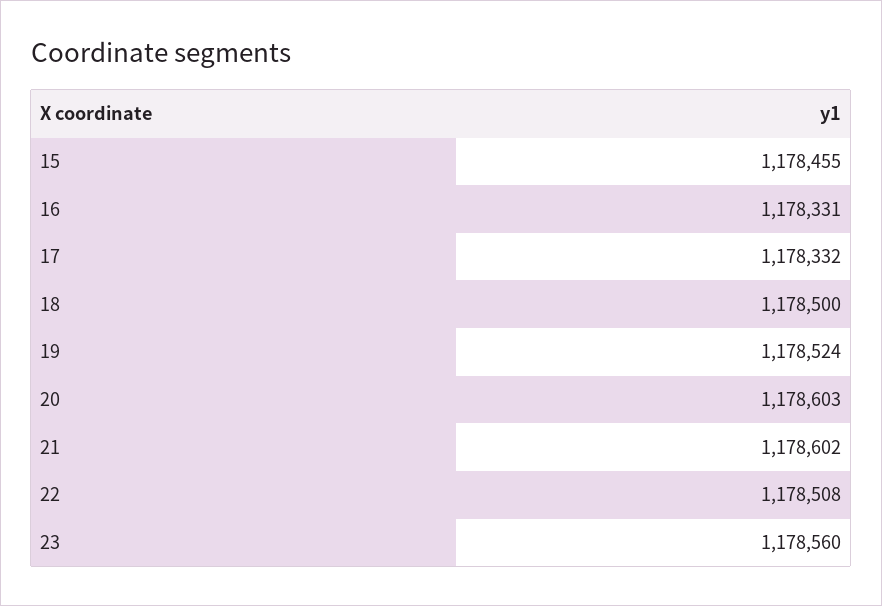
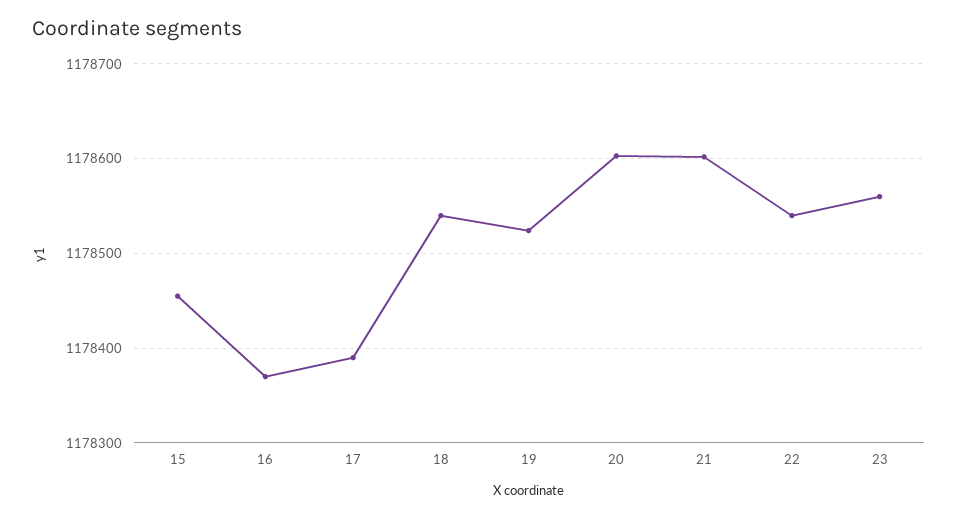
  {
    "15": 1178455,
-   "16": 1178331,
+   "16": 1178370,
-   "17": 1178332,
+   "17": 1178390,
-   "18": 1178500,
+   "18": 1178540,
    "19": 1178524,
    "20": 1178603,
    "21": 1178602,
-   "22": 1178508,
+   "22": 1178540,
    "23": 1178560
  }

